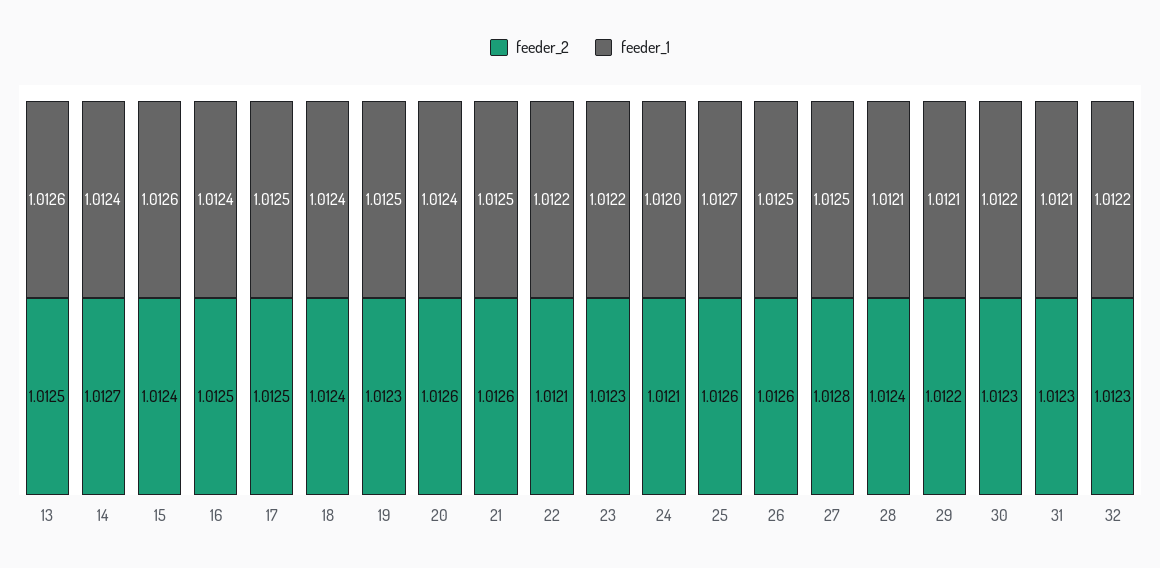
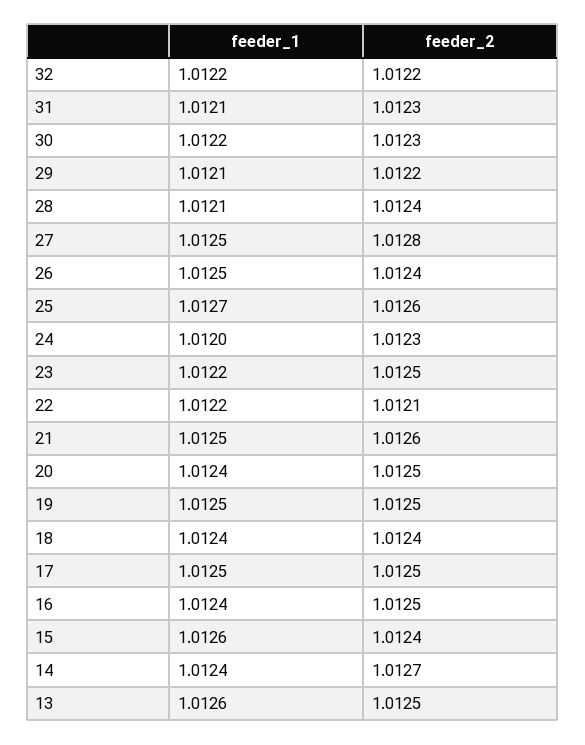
  {
    "feeder_2": {
      "13": 1.0125,
      "14": 1.0127,
      "15": 1.0124,
      "16": 1.0125,
      "17": 1.0125,
      "18": 1.0124,
-     "19": 1.0123,
+     "19": 1.0125,
-     "20": 1.0126,
+     "20": 1.0125,
      "21": 1.0126,
      "22": 1.0121,
-     "23": 1.0123,
+     "23": 1.0125,
-     "24": 1.0121,
+     "24": 1.0123,
      "25": 1.0126,
-     "26": 1.0126,
+     "26": 1.0124,
      "27": 1.0128,
      "28": 1.0124,
      "29": 1.0122,
      "30": 1.0123,
      "31": 1.0123,
-     "32": 1.0123
+     "32": 1.0122
    },
    "feeder_1": {
      "13": 1.0126,
      "14": 1.0124,
      "15": 1.0126,
      "16": 1.0124,
      "17": 1.0125,
      "18": 1.0124,
      "19": 1.0125,
      "20": 1.0124,
      "21": 1.0125,
      "22": 1.0122,
      "23": 1.0122,
      "24": 1.012,
      "25": 1.0127,
      "26": 1.0125,
      "27": 1.0125,
      "28": 1.0121,
      "29": 1.0121,
      "30": 1.0122,
      "31": 1.0121,
      "32": 1.0122
    }
  }

